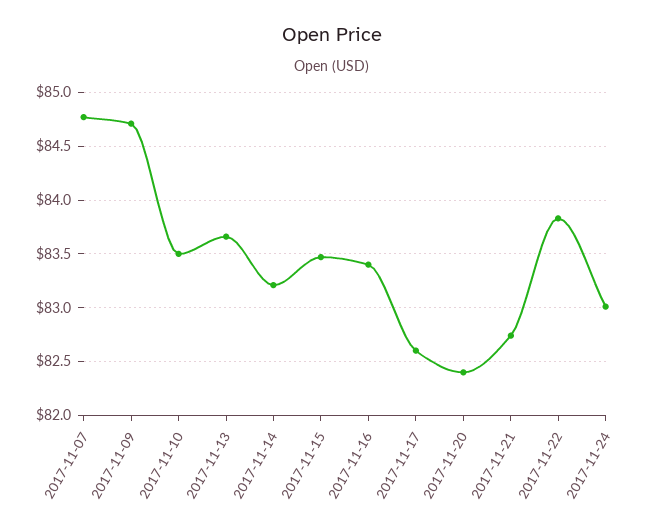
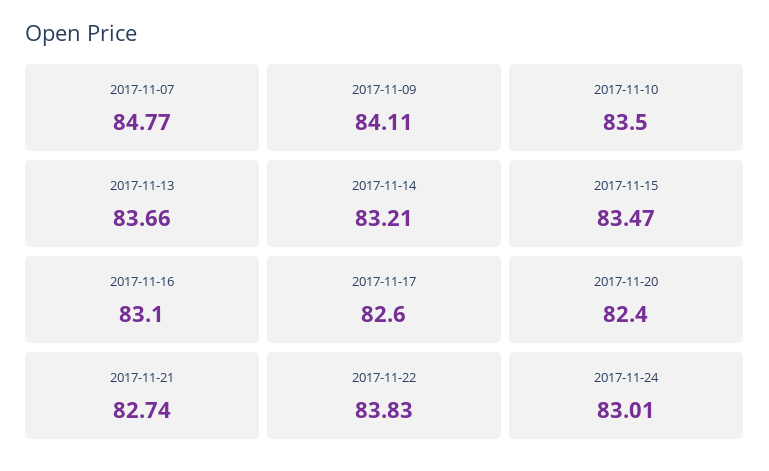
  {
    "2017-11-07": 84.77,
-   "2017-11-09": 84.7,
+   "2017-11-09": 84.11,
    "2017-11-10": 83.5,
    "2017-11-13": 83.66,
    "2017-11-14": 83.21,
    "2017-11-15": 83.47,
-   "2017-11-16": 83.4,
+   "2017-11-16": 83.1,
    "2017-11-17": 82.6,
    "2017-11-20": 82.4,
    "2017-11-21": 82.74,
    "2017-11-22": 83.83,
    "2017-11-24": 83.01
  }

